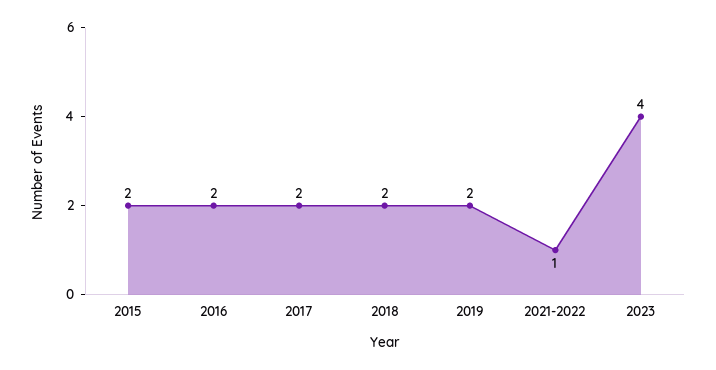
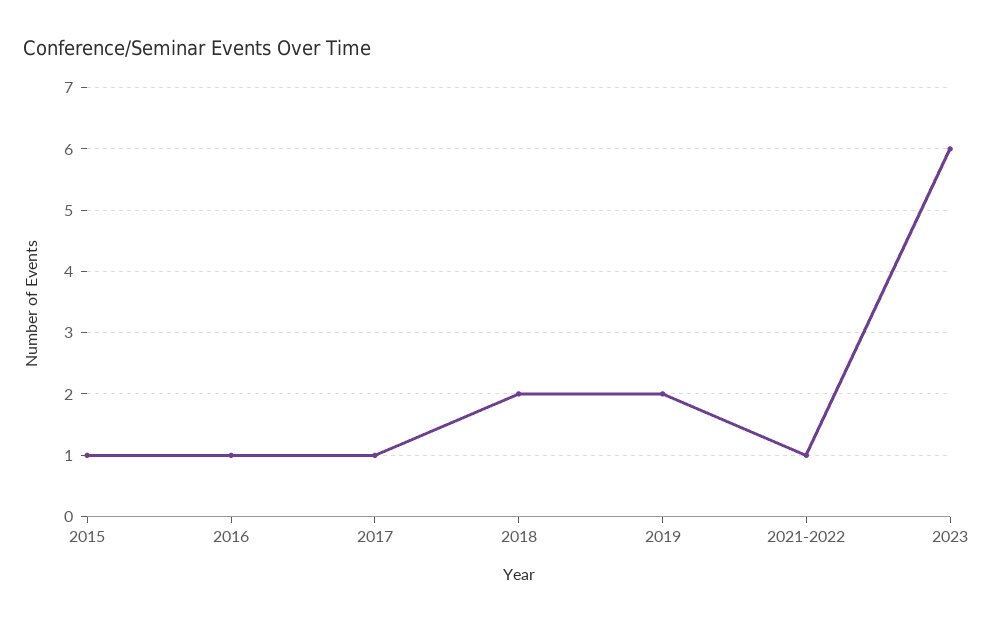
  {
-   "2015": 2,
+   "2015": 1,
-   "2016": 2,
+   "2016": 1,
-   "2017": 2,
+   "2017": 1,
    "2018": 2,
    "2019": 2,
    "2021-2022": 1,
-   "2023": 4
+   "2023": 6
  }

